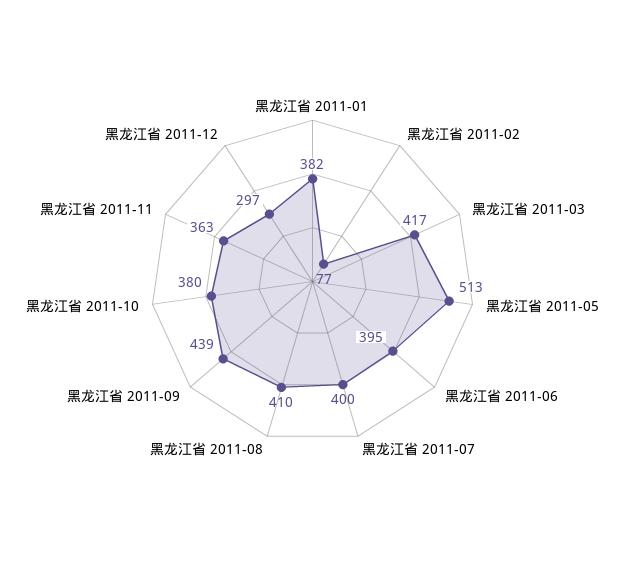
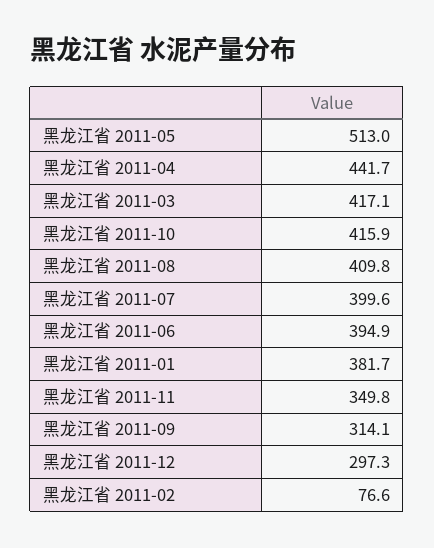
  {
    "黑龙江省 2011-01": 381.7,
    "黑龙江省 2011-02": 76.6,
    "黑龙江省 2011-03": 417.1,
    "黑龙江省 2011-05": 513,
    "黑龙江省 2011-06": 394.9,
    "黑龙江省 2011-07": 399.6,
    "黑龙江省 2011-08": 409.8,
-   "黑龙江省 2011-09": 439,
+   "黑龙江省 2011-09": 314.1,
-   "黑龙江省 2011-10": 380,
+   "黑龙江省 2011-10": 415.9,
-   "黑龙江省 2011-11": 363,
+   "黑龙江省 2011-11": 349.8,
-   "黑龙江省 2011-12": 297.3
+   "黑龙江省 2011-12": 297.3,
+   "黑龙江省 2011-04": 441.7
  }

